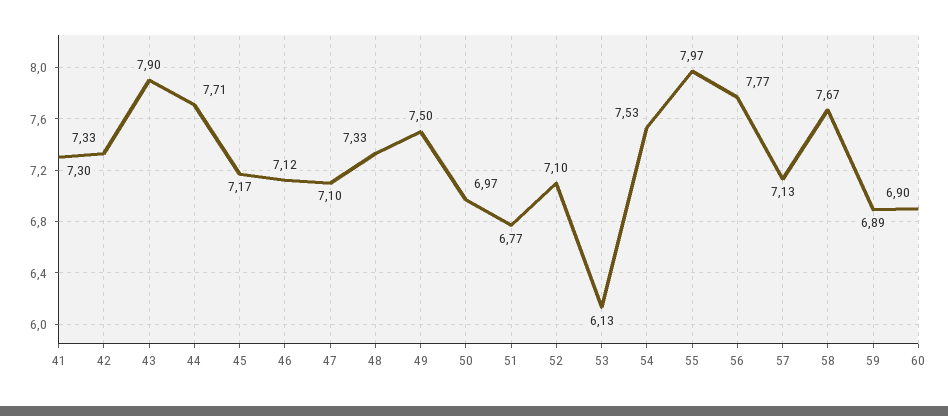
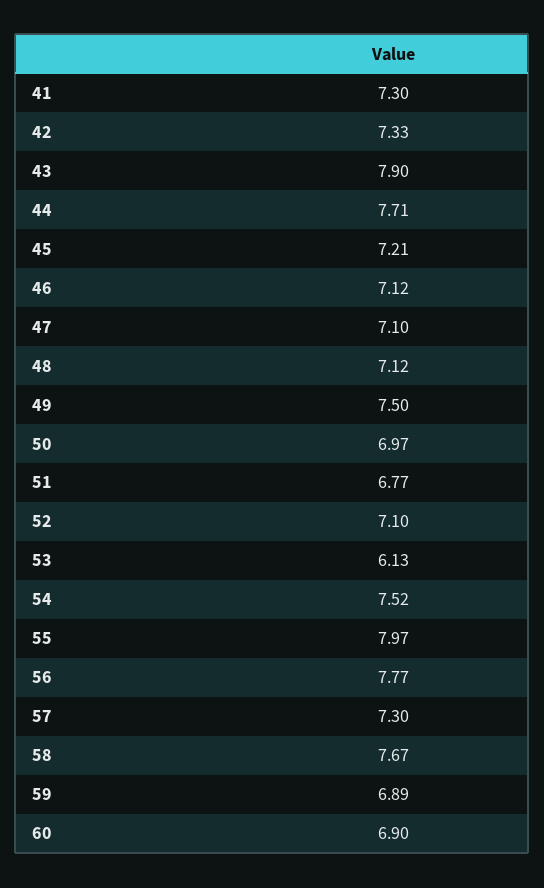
  {
    "41": 7.3,
    "42": 7.33,
    "43": 7.9,
    "44": 7.71,
-   "45": 7.17,
+   "45": 7.21,
    "46": 7.12,
    "47": 7.1,
-   "48": 7.33,
+   "48": 7.12,
    "49": 7.5,
    "50": 6.97,
    "51": 6.77,
    "52": 7.1,
    "53": 6.13,
-   "54": 7.53,
+   "54": 7.52,
    "55": 7.97,
    "56": 7.77,
-   "57": 7.13,
+   "57": 7.3,
    "58": 7.67,
    "59": 6.89,
    "60": 6.9
  }

